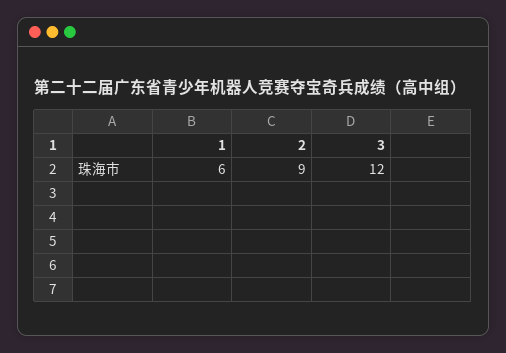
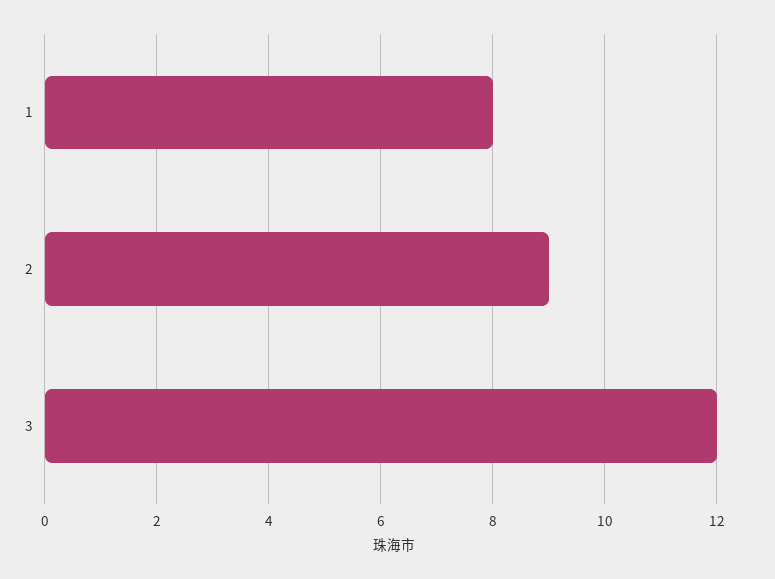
  {
-   "1": 6,
+   "1": 8,
    "2": 9,
    "3": 12
  }

